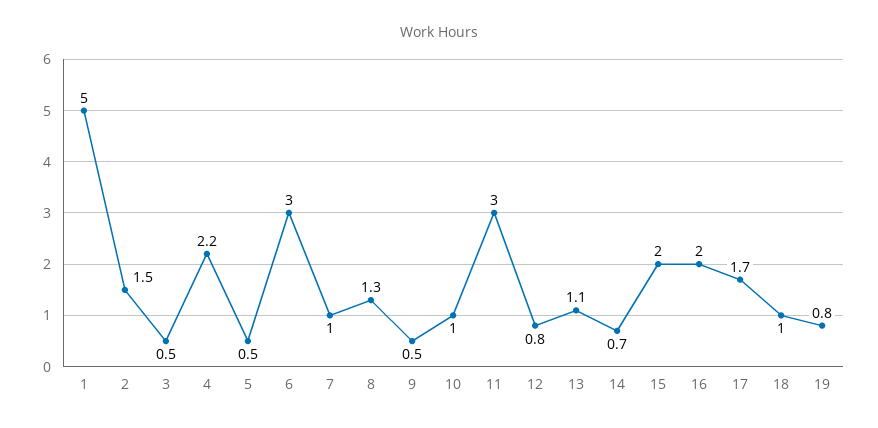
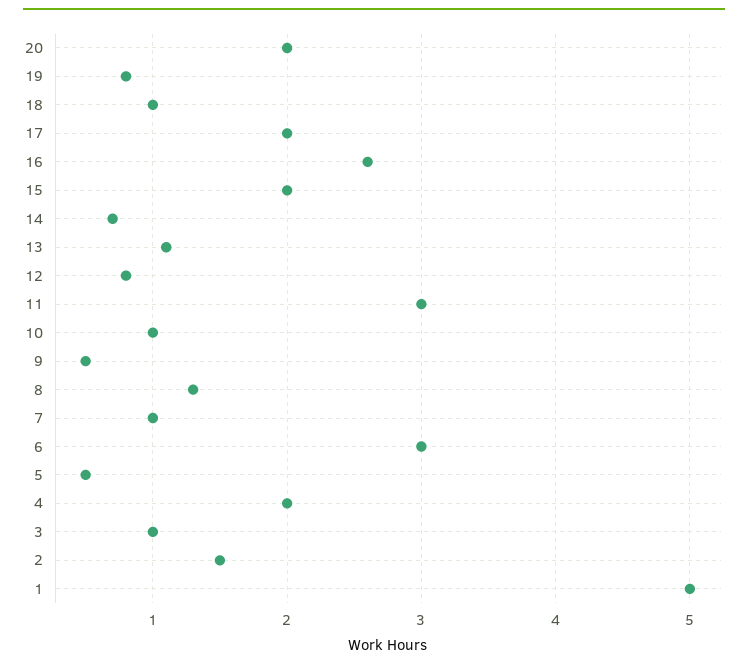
  {
    "1": 5,
    "2": 1.5,
-   "3": 0.5,
+   "3": 1,
-   "4": 2.2,
+   "4": 2,
    "5": 0.5,
    "6": 3,
    "7": 1,
    "8": 1.3,
    "9": 0.5,
    "10": 1,
    "11": 3,
    "12": 0.8,
    "13": 1.1,
    "14": 0.7,
    "15": 2,
-   "16": 2,
+   "16": 2.6,
-   "17": 1.7,
+   "17": 2,
    "18": 1,
-   "19": 0.8
+   "19": 0.8,
+   "20": 2
  }

